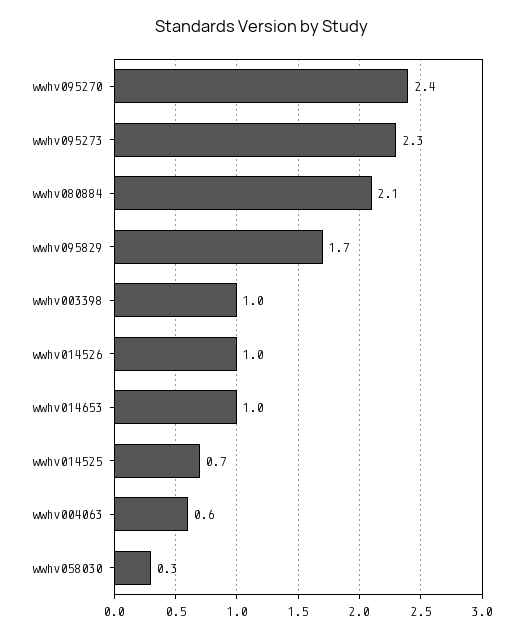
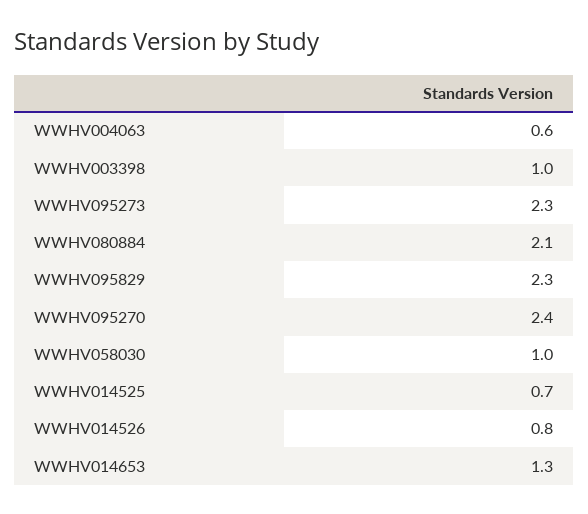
  {
    "wwhv095270": 2.4,
    "wwhv095273": 2.3,
    "wwhv080884": 2.1,
-   "wwhv095829": 1.7,
+   "wwhv095829": 2.3,
    "wwhv003398": 1,
-   "wwhv014526": 1,
+   "wwhv014526": 0.8,
-   "wwhv014653": 1,
+   "wwhv014653": 1.3,
    "wwhv014525": 0.7,
    "wwhv004063": 0.6,
-   "wwhv058030": 0.3
+   "wwhv058030": 1
  }

